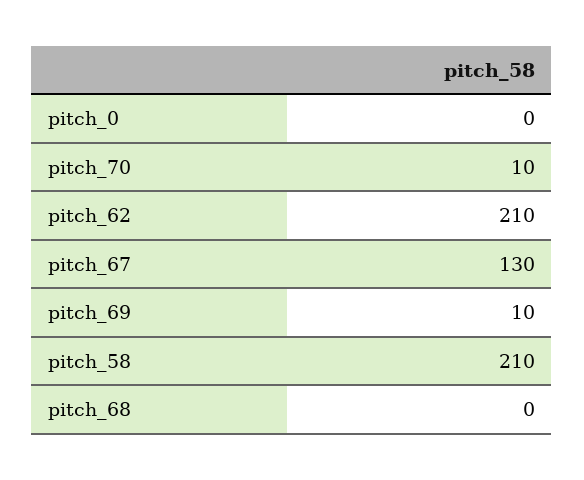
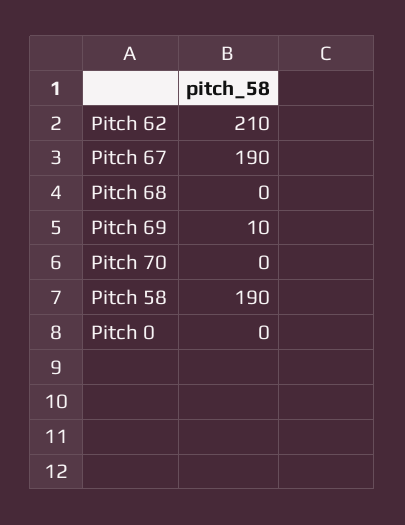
  {
    "pitch_0": 0,
-   "pitch_70": 10,
+   "pitch_70": 0,
    "pitch_62": 210,
-   "pitch_67": 130,
+   "pitch_67": 190,
    "pitch_69": 10,
-   "pitch_58": 210,
+   "pitch_58": 190,
    "pitch_68": 0
  }

